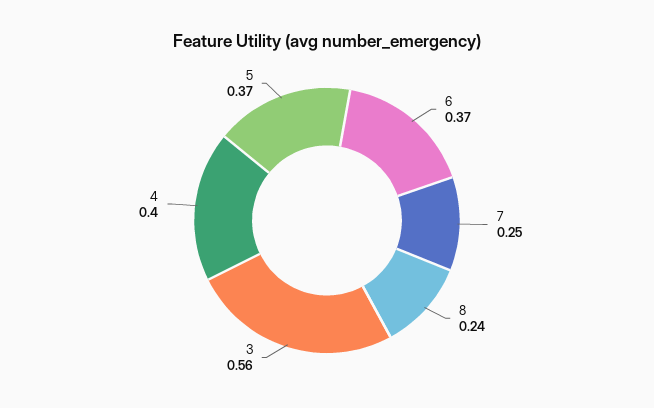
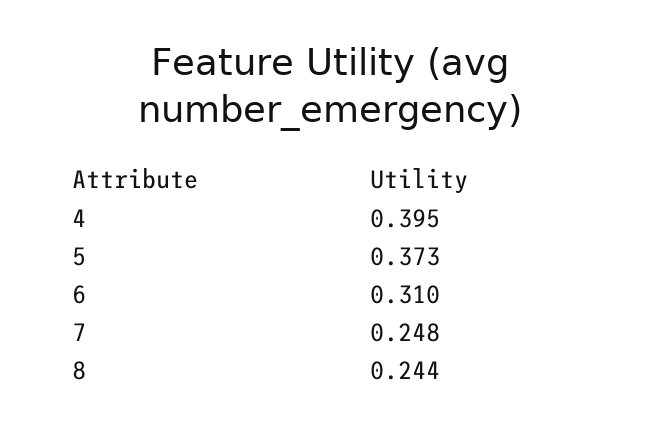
  {
-   "6": 0.37,
+   "6": 0.31,
    "7": 0.248,
    "8": 0.244,
-   "3": 0.56,
    "4": 0.395,
    "5": 0.373
  }

